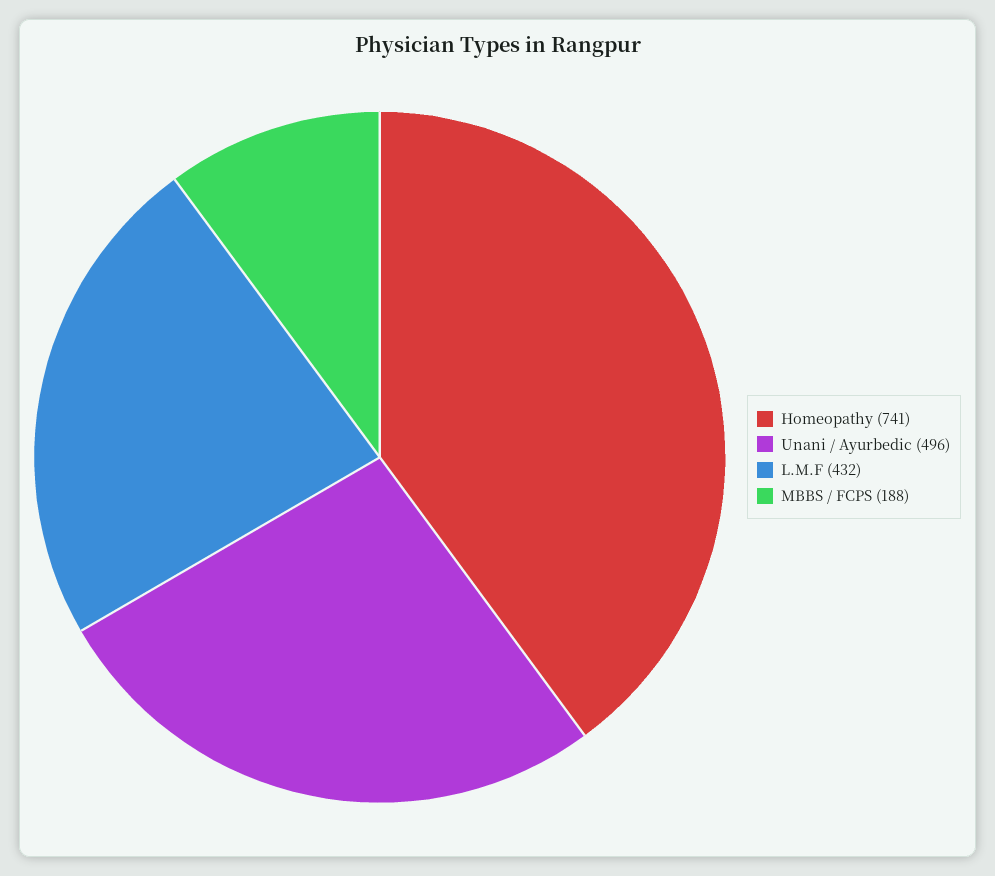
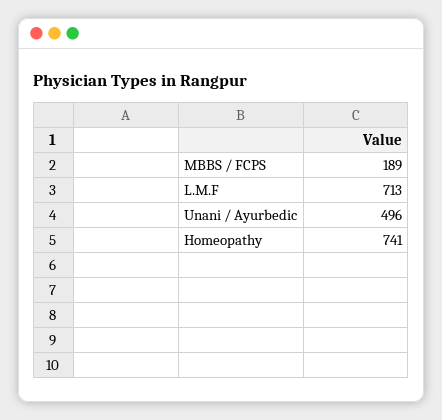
  {
    "Homeopathy": 741,
    "Unani / Ayurbedic": 496,
-   "L.M.F": 432,
+   "L.M.F": 713,
-   "MBBS / FCPS": 188
+   "MBBS / FCPS": 189
  }

